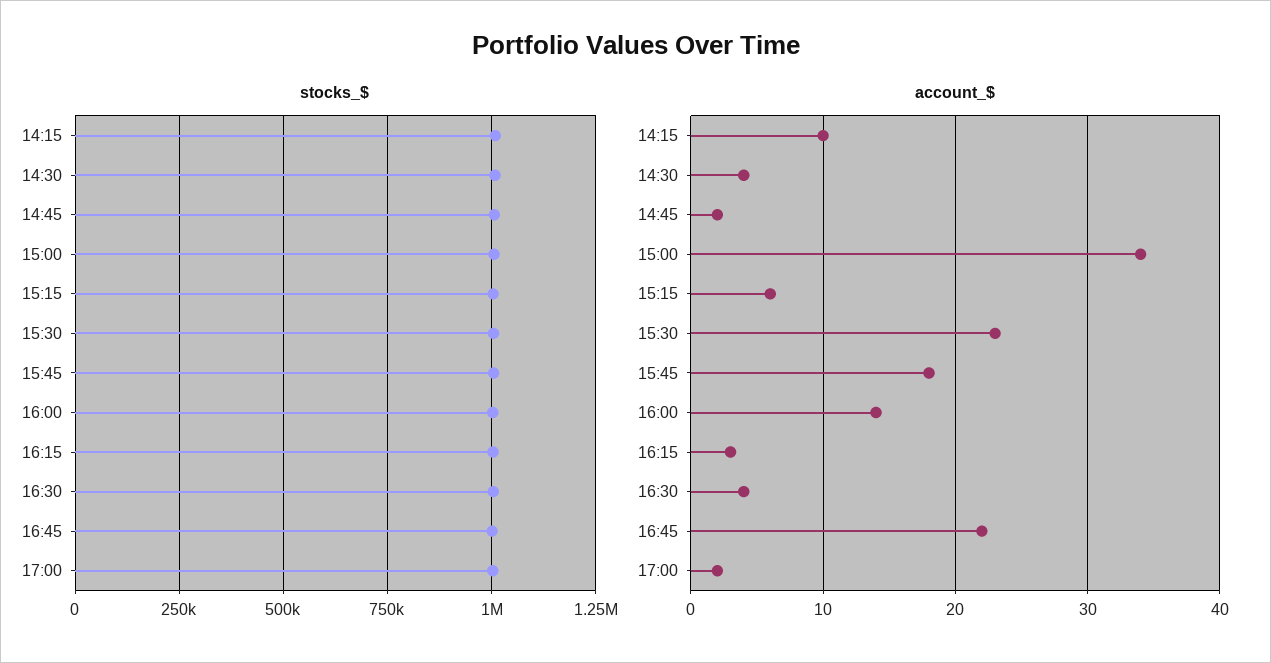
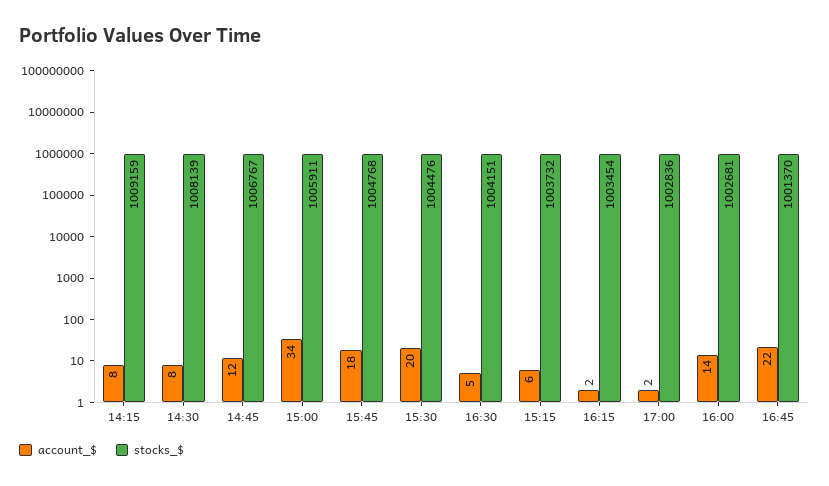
  {
    "stocks_$": {
      "14:15": 1009159,
      "14:30": 1008139,
      "14:45": 1006767,
      "15:00": 1005911,
      "15:15": 1003732,
      "15:30": 1004476,
      "15:45": 1004768,
      "16:00": 1002681,
      "16:15": 1003454,
      "16:30": 1004151,
      "16:45": 1001370,
      "17:00": 1002836
    },
    "account_$": {
-     "14:15": 10,
+     "14:15": 8,
-     "14:30": 4,
+     "14:30": 8,
-     "14:45": 2,
+     "14:45": 12,
      "15:00": 34,
      "15:15": 6,
-     "15:30": 23,
+     "15:30": 20,
      "15:45": 18,
      "16:00": 14,
-     "16:15": 3,
+     "16:15": 2,
-     "16:30": 4,
+     "16:30": 5,
      "16:45": 22,
      "17:00": 2
    }
  }

